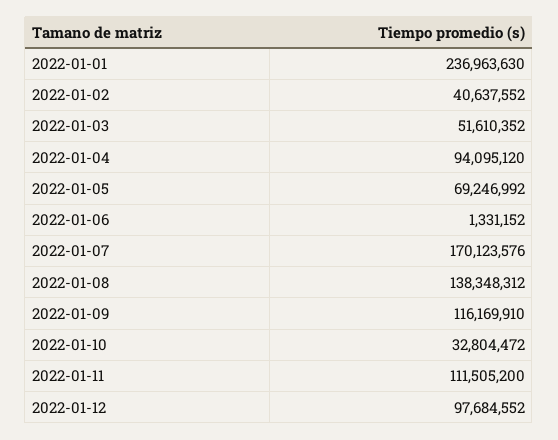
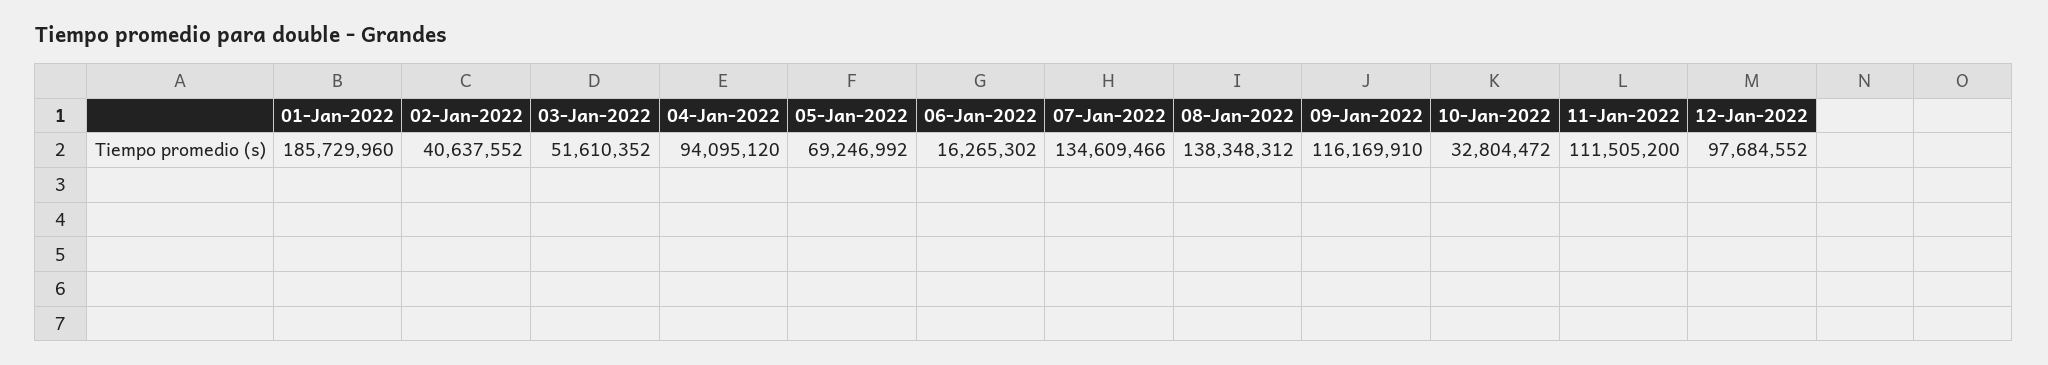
  {
-   "2022-01-01": 236963630,
+   "2022-01-01": 185729960,
    "2022-01-02": 40637552,
    "2022-01-03": 51610352,
    "2022-01-04": 94095120,
    "2022-01-05": 69246992,
-   "2022-01-06": 1331152,
+   "2022-01-06": 16265302,
-   "2022-01-07": 170123576,
+   "2022-01-07": 134609466,
    "2022-01-08": 138348312,
    "2022-01-09": 116169910,
    "2022-01-10": 32804472,
    "2022-01-11": 111505200,
    "2022-01-12": 97684552
  }

